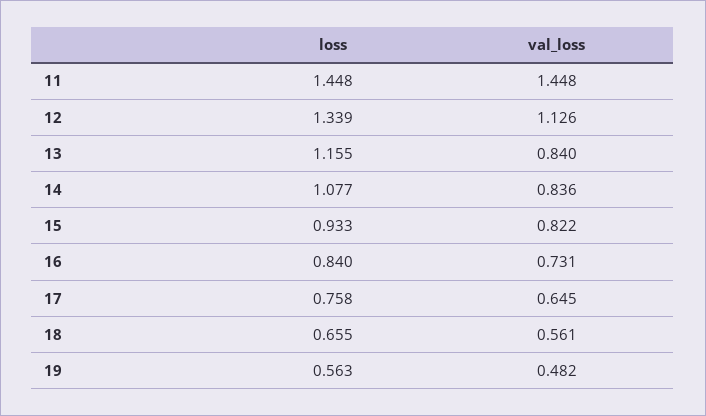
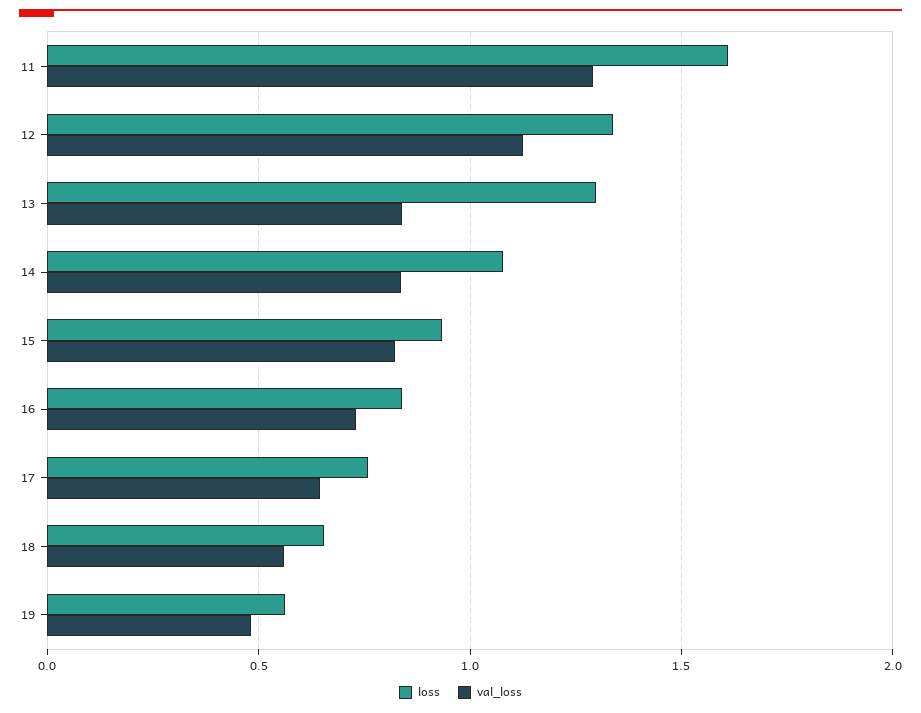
  {
    "loss": {
-     "11": 1.448,
+     "11": 1.6,
      "12": 1.339,
-     "13": 1.155,
+     "13": 1.3,
      "14": 1.077,
      "15": 0.933,
      "16": 0.84,
      "17": 0.758,
      "18": 0.655,
      "19": 0.563
    },
    "val_loss": {
-     "11": 1.448,
+     "11": 1.3,
      "12": 1.126,
      "13": 0.84,
      "14": 0.836,
      "15": 0.822,
      "16": 0.731,
      "17": 0.645,
      "18": 0.561,
      "19": 0.482
    }
  }

